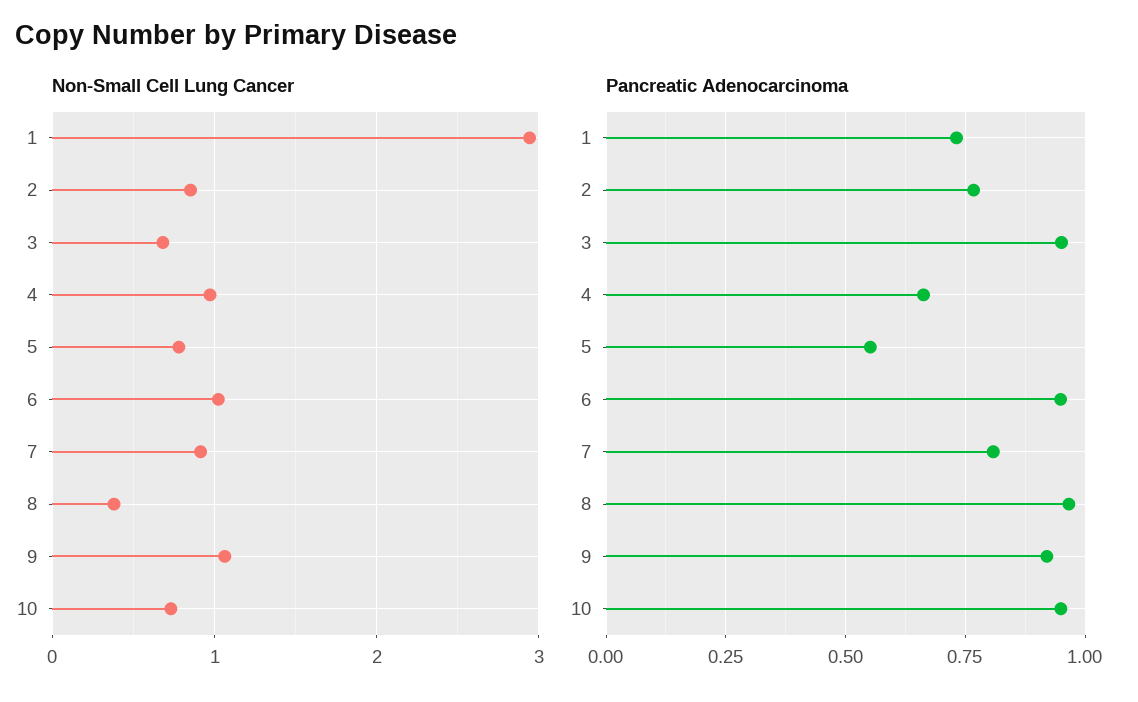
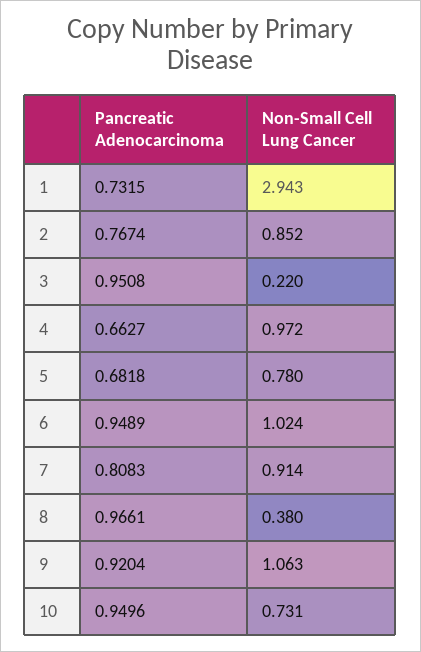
  {
    "Non-Small Cell Lung Cancer": {
      "1": 2.943,
      "2": 0.852,
-     "3": 0.7,
+     "3": 0.22,
      "4": 0.972,
      "5": 0.78,
      "6": 1.024,
      "7": 0.914,
      "8": 0.38,
      "9": 1.063,
      "10": 0.731
    },
    "Pancreatic Adenocarcinoma": {
      "1": 0.7315,
      "2": 0.7674,
      "3": 0.9508,
      "4": 0.6627,
-     "5": 0.55,
+     "5": 0.6818,
      "6": 0.9489,
      "7": 0.8083,
      "8": 0.9661,
      "9": 0.9204,
      "10": 0.9496
    }
  }

